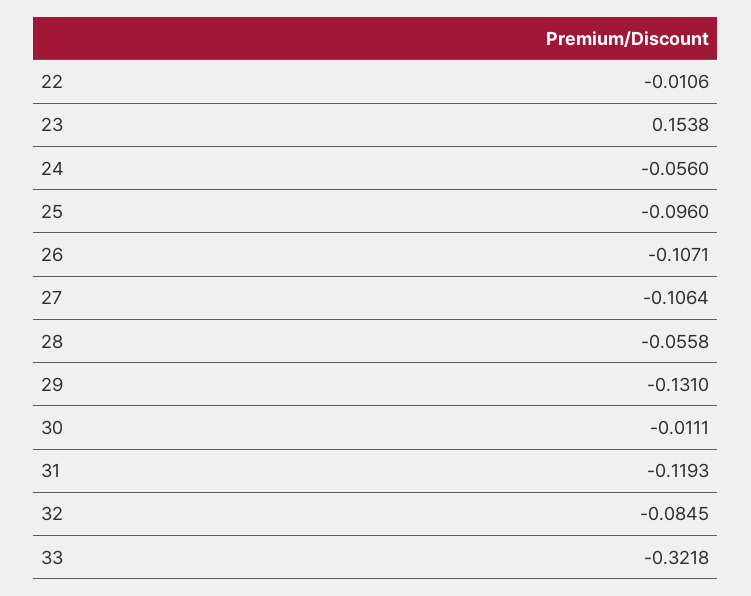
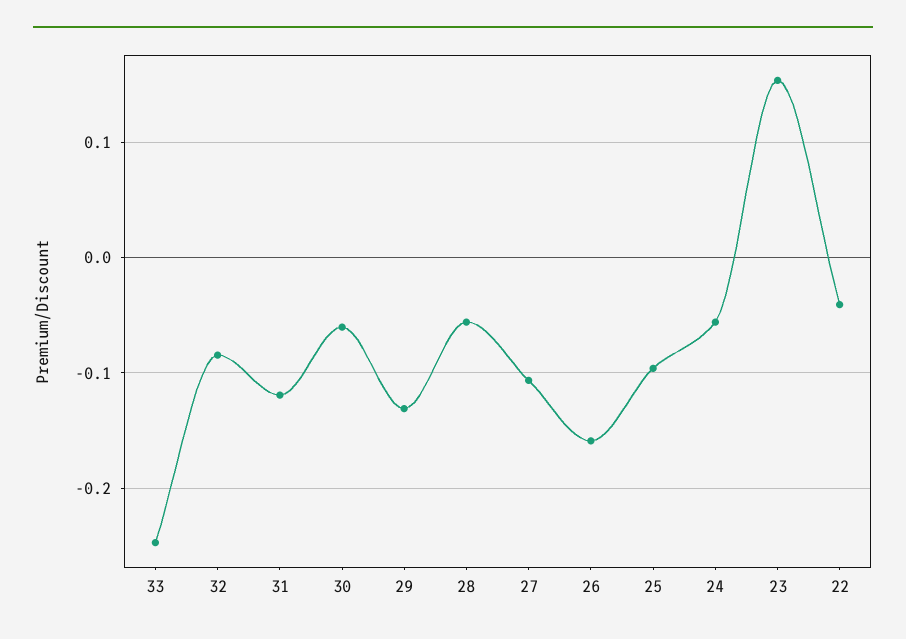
  {
-   "22": -0.0106,
+   "22": -0.04,
    "23": 0.1538,
    "24": -0.056,
    "25": -0.096,
-   "26": -0.1071,
+   "26": -0.16,
    "27": -0.1064,
    "28": -0.0558,
    "29": -0.131,
-   "30": -0.0111,
+   "30": -0.06,
    "31": -0.1193,
    "32": -0.0845,
-   "33": -0.3218
+   "33": -0.25
  }

